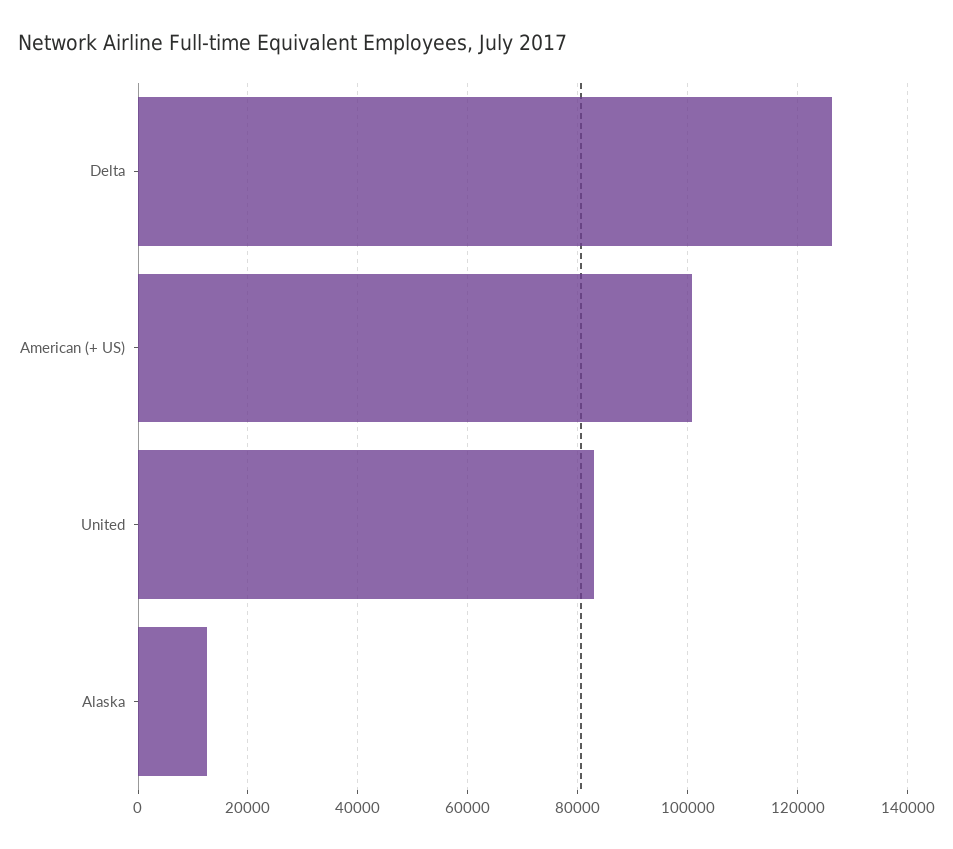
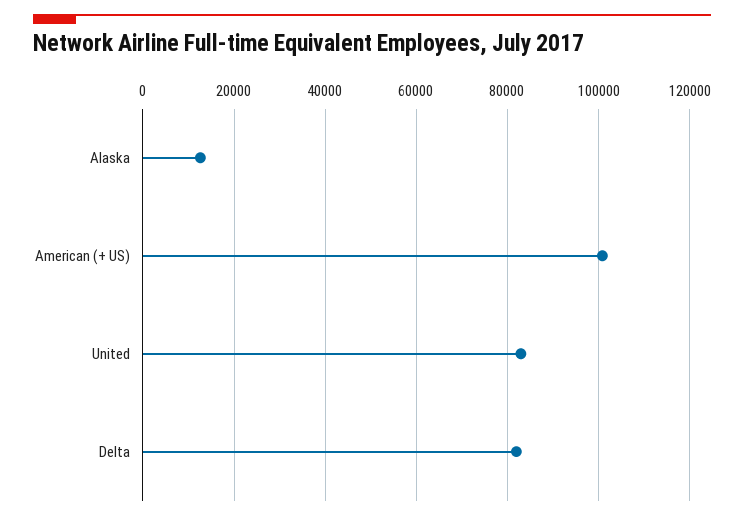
  {
-   "Delta": 126000,
+   "Delta": 82000,
    "American (+ US)": 100000,
    "United": 82000,
    "Alaska": 12000
  }

